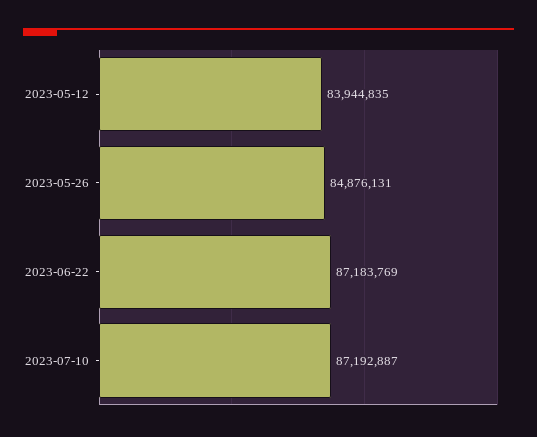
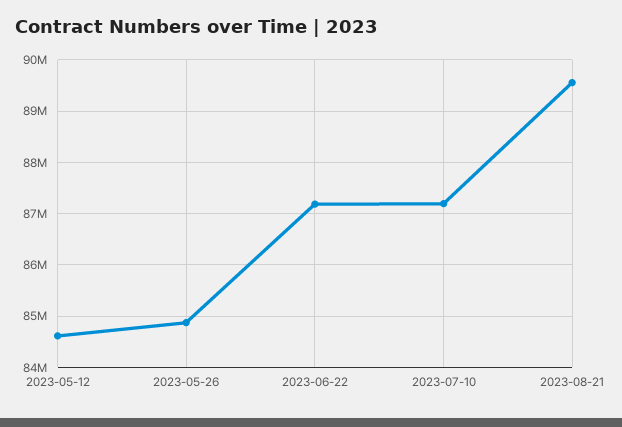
  {
-   "2023-05-12": 83944835,
+   "2023-05-12": 84600000,
    "2023-05-26": 84876131,
    "2023-06-22": 87183769,
-   "2023-07-10": 87192887
+   "2023-07-10": 87192887,
+   "2023-08-21": 89600000
  }

